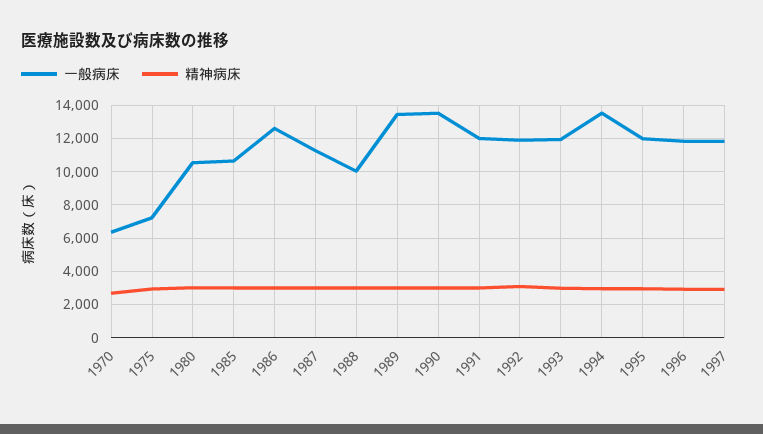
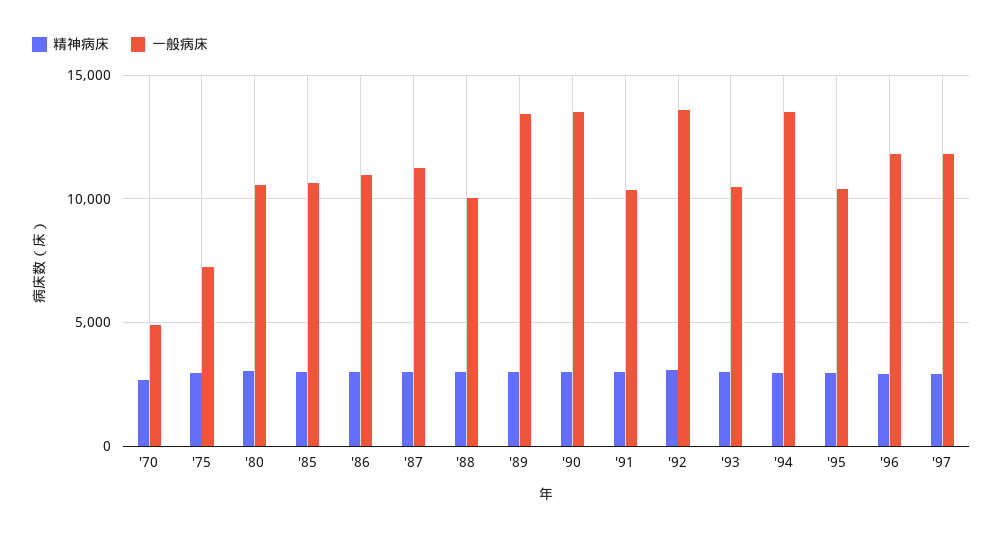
  {
    "一般病床": {
-     "1970": 6500,
+     "1970": 5000,
      "1975": 7000,
      "1980": 10500,
      "1985": 10500,
-     "1986": 12500,
+     "1986": 11000,
      "1987": 11500,
      "1988": 10000,
      "1989": 13500,
      "1990": 13500,
-     "1991": 12000,
+     "1991": 10500,
-     "1992": 12000,
+     "1992": 13500,
-     "1993": 12000,
+     "1993": 10500,
      "1994": 13500,
-     "1995": 12000,
+     "1995": 10500,
      "1996": 12000,
      "1997": 12000
    },
    "精神病床": {
      "1970": 2500,
      "1975": 3000,
      "1980": 3000,
      "1985": 3000,
      "1986": 3000,
      "1987": 3000,
      "1988": 3000,
      "1989": 3000,
      "1990": 3000,
      "1991": 3000,
      "1992": 3000,
      "1993": 3000,
      "1994": 3000,
      "1995": 3000,
      "1996": 3000,
      "1997": 3000
    }
  }

